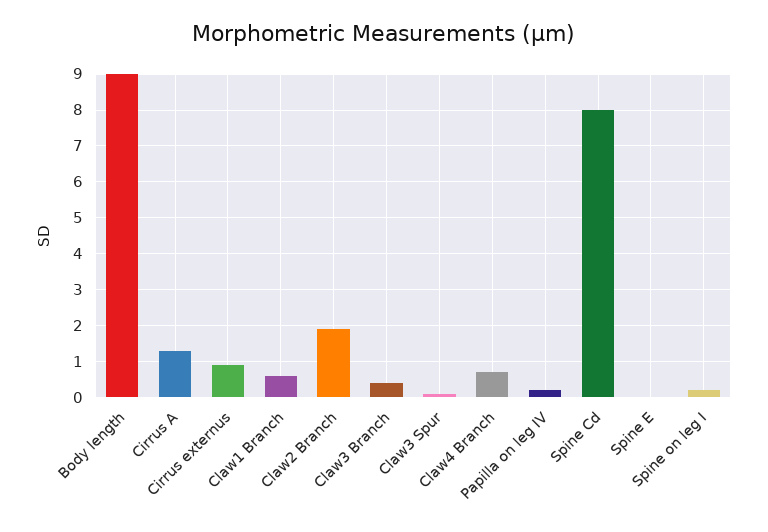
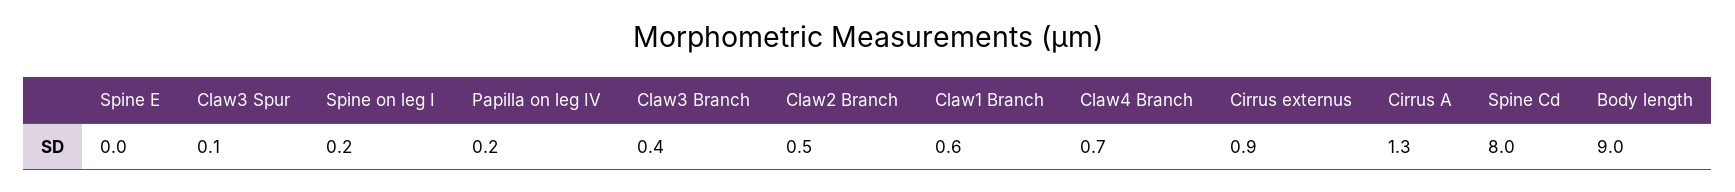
  {
    "Body length": 9,
    "Cirrus A": 1.3,
    "Cirrus externus": 0.9,
    "Claw1 Branch": 0.6,
-   "Claw2 Branch": 2,
+   "Claw2 Branch": 0.5,
    "Claw3 Branch": 0.4,
    "Claw3 Spur": 0.1,
    "Claw4 Branch": 0.7,
    "Papilla on leg IV": 0.2,
    "Spine Cd": 8,
    "Spine E": 0,
    "Spine on leg I": 0.2
  }

